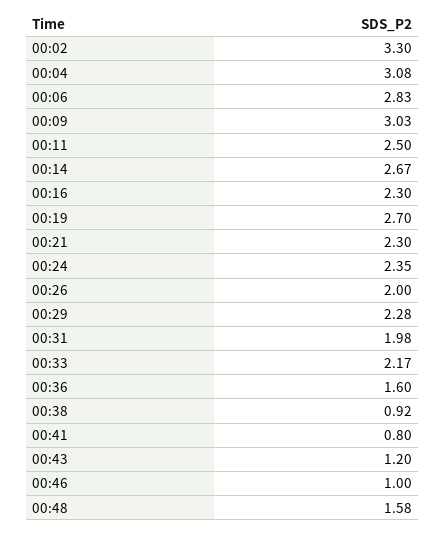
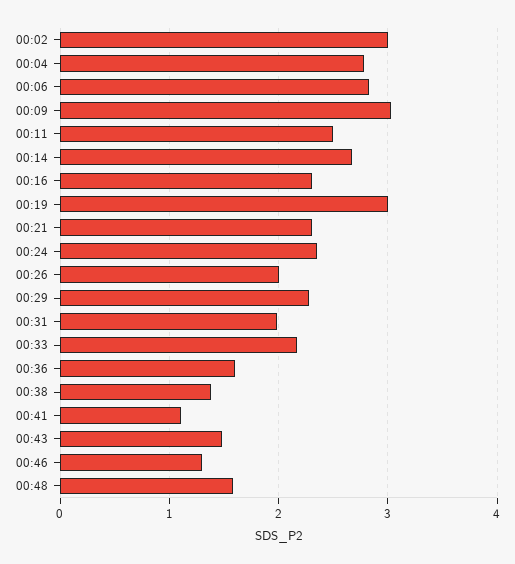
  {
-   "00:02": 3.3,
+   "00:02": 3,
-   "00:04": 3.08,
+   "00:04": 2.8,
    "00:06": 2.83,
    "00:09": 3.03,
    "00:11": 2.5,
    "00:14": 2.67,
    "00:16": 2.3,
-   "00:19": 2.7,
+   "00:19": 3,
    "00:21": 2.3,
    "00:24": 2.35,
    "00:26": 2,
    "00:29": 2.28,
    "00:31": 1.98,
    "00:33": 2.17,
    "00:36": 1.6,
-   "00:38": 0.92,
+   "00:38": 1.4,
-   "00:41": 0.8,
+   "00:41": 1.1,
-   "00:43": 1.2,
+   "00:43": 1.5,
-   "00:46": 1,
+   "00:46": 1.3,
    "00:48": 1.58
  }

